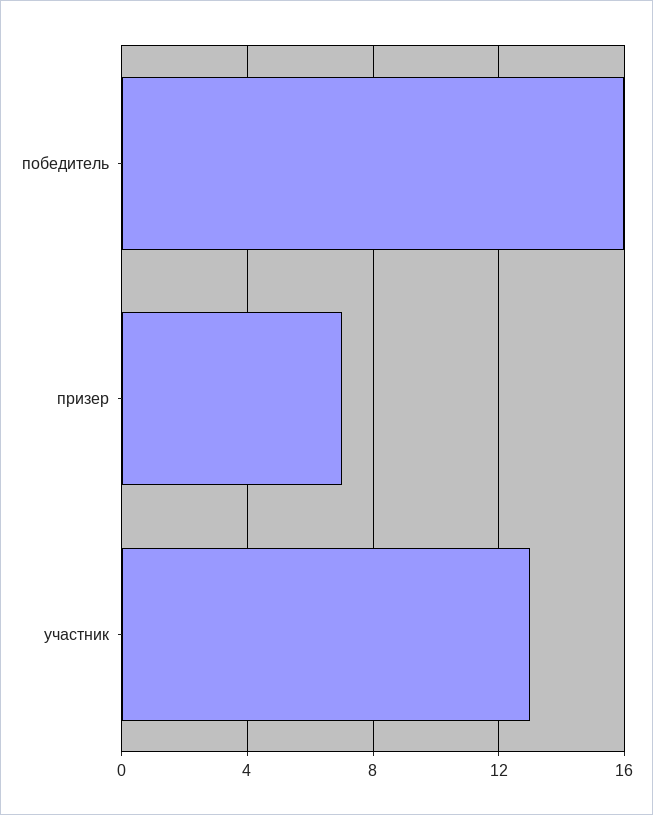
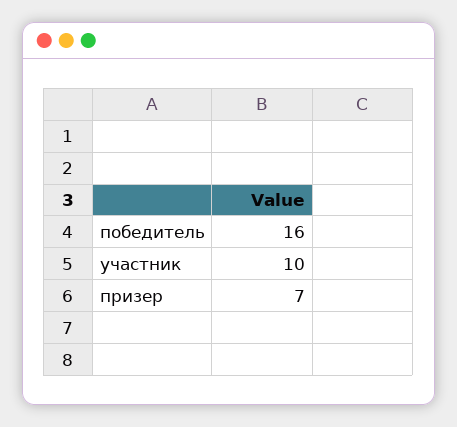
  {
    "победитель": 16,
    "призер": 7,
-   "участник": 13
+   "участник": 10
  }

